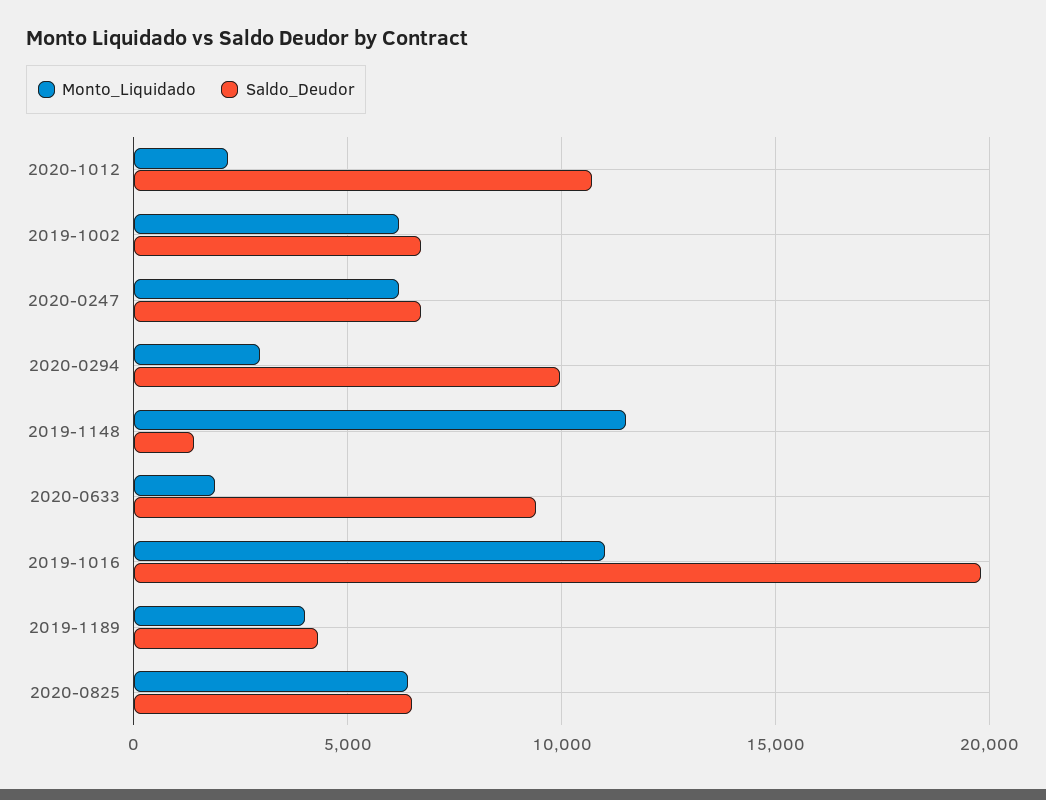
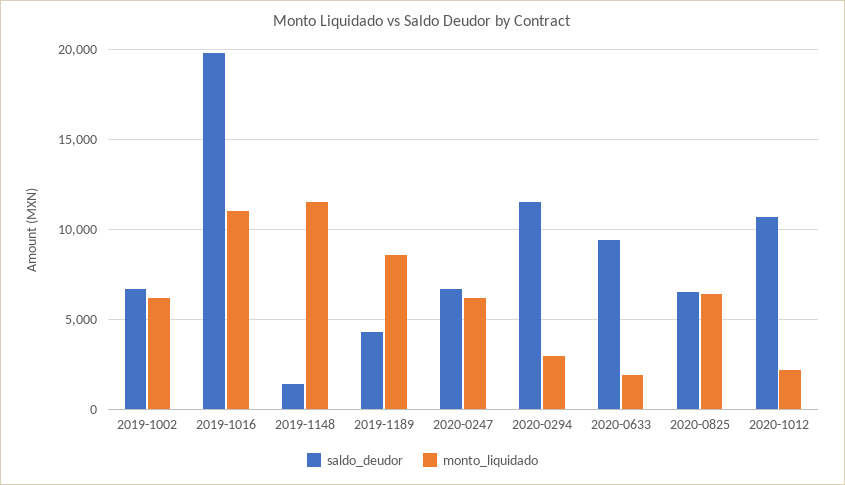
  {
    "Monto_Liquidado": {
      "2020-1012": 2000,
      "2019-1002": 6000,
      "2020-0247": 6000,
      "2020-0294": 3000,
      "2019-1148": 11500,
      "2020-0633": 2000,
      "2019-1016": 11000,
-     "2019-1189": 4000,
+     "2019-1189": 8500,
      "2020-0825": 6500
    },
    "Saldo_Deudor": {
      "2020-1012": 10500,
      "2019-1002": 6500,
      "2020-0247": 6500,
-     "2020-0294": 10000,
+     "2020-0294": 11500,
      "2019-1148": 1500,
      "2020-0633": 9500,
      "2019-1016": 20000,
      "2019-1189": 4500,
      "2020-0825": 6500
    }
  }

